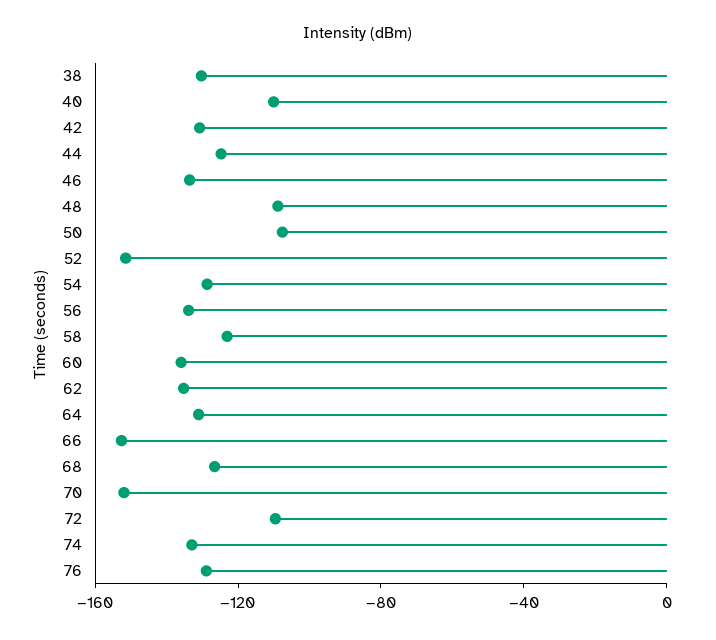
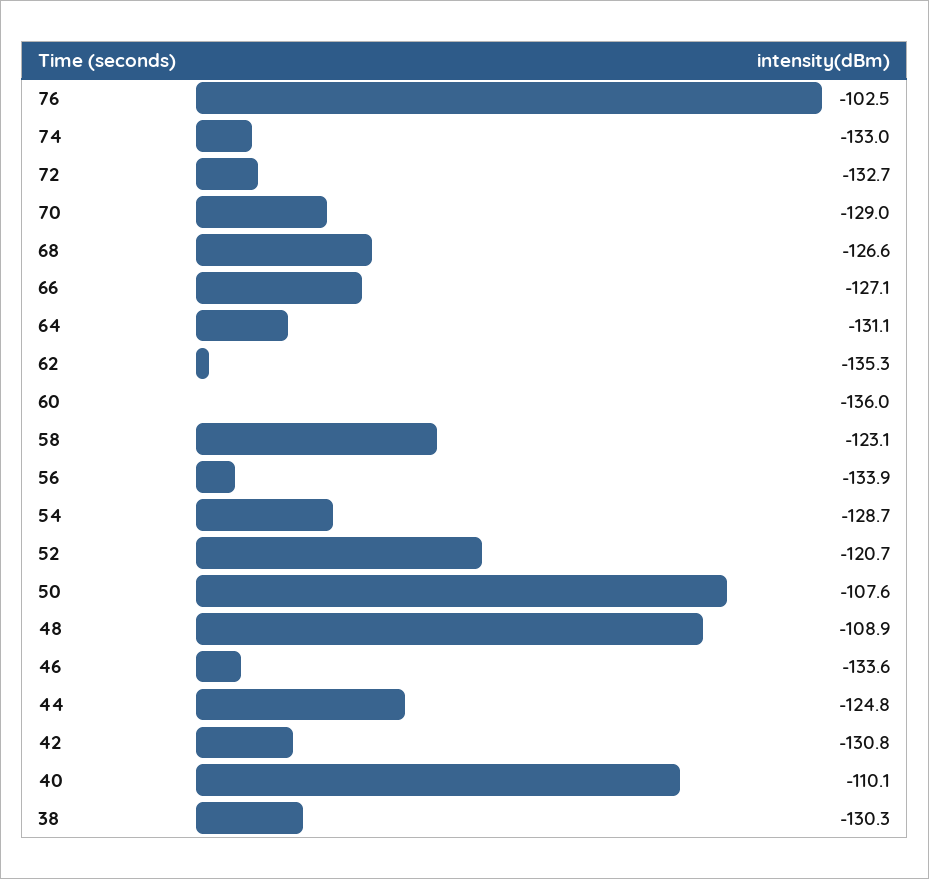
  {
    "38": -130.3,
    "40": -110.1,
    "42": -130.8,
    "44": -124.8,
    "46": -133.6,
    "48": -108.9,
    "50": -107.6,
-   "52": -150,
+   "52": -120.7,
    "54": -128.7,
    "56": -133.9,
    "58": -123.1,
    "60": -136,
    "62": -135.3,
    "64": -131.1,
-   "66": -150,
+   "66": -127.1,
    "68": -126.6,
-   "70": -150,
+   "70": -129,
-   "72": -110,
+   "72": -132.7,
    "74": -133,
-   "76": -130
+   "76": -102.5
  }

